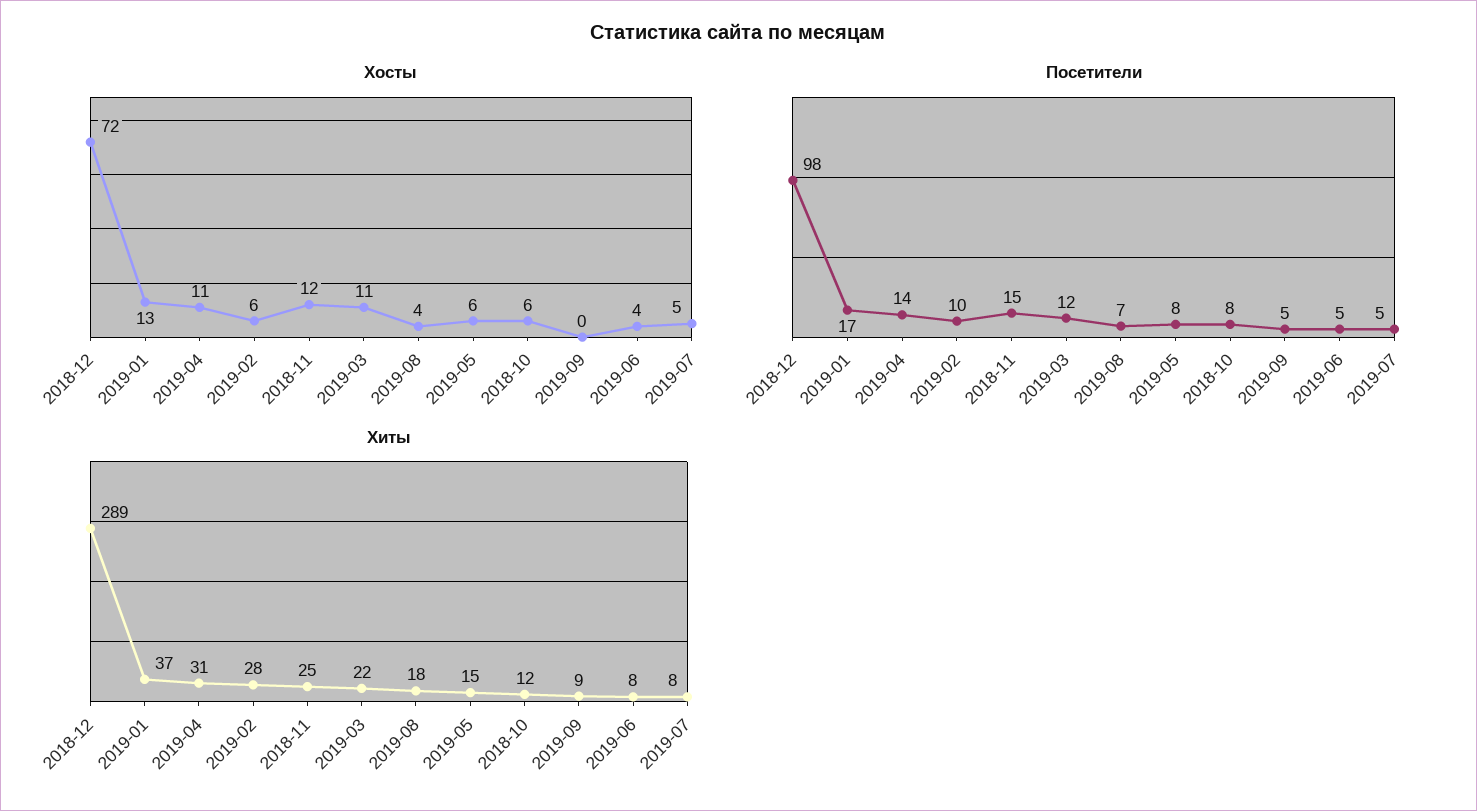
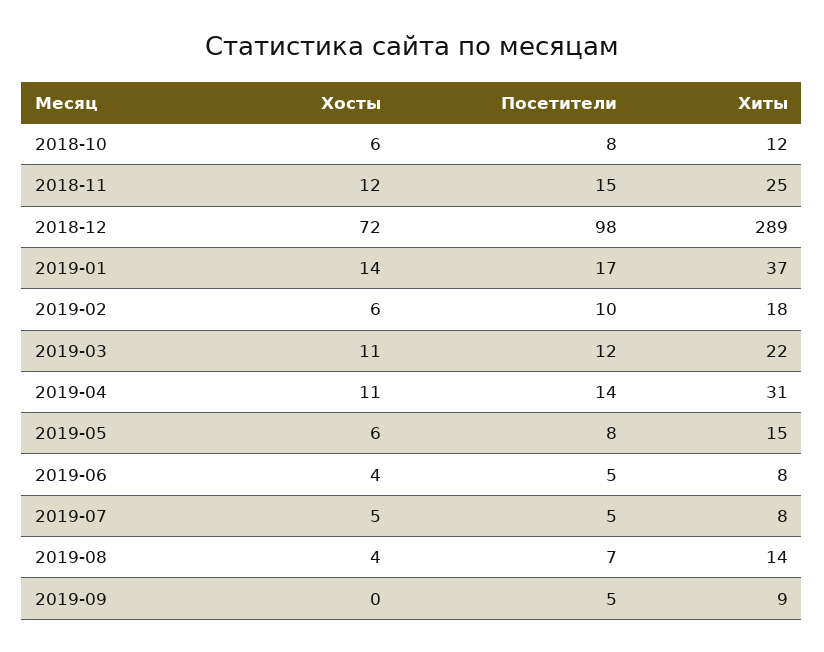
  {
    "Хосты": {
      "2018-12": 72,
-     "2019-01": 13,
+     "2019-01": 14,
      "2019-04": 11,
      "2019-02": 6,
      "2018-11": 12,
      "2019-03": 11,
      "2019-08": 4,
      "2019-05": 6,
      "2018-10": 6,
      "2019-09": 0,
      "2019-06": 4,
      "2019-07": 5
    },
    "Посетители": {
      "2018-12": 98,
      "2019-01": 17,
      "2019-04": 14,
      "2019-02": 10,
      "2018-11": 15,
      "2019-03": 12,
      "2019-08": 7,
      "2019-05": 8,
      "2018-10": 8,
      "2019-09": 5,
      "2019-06": 5,
      "2019-07": 5
    },
    "Хиты": {
      "2018-12": 289,
      "2019-01": 37,
      "2019-04": 31,
-     "2019-02": 28,
+     "2019-02": 18,
      "2018-11": 25,
      "2019-03": 22,
-     "2019-08": 18,
+     "2019-08": 14,
      "2019-05": 15,
      "2018-10": 12,
      "2019-09": 9,
      "2019-06": 8,
      "2019-07": 8
    }
  }

